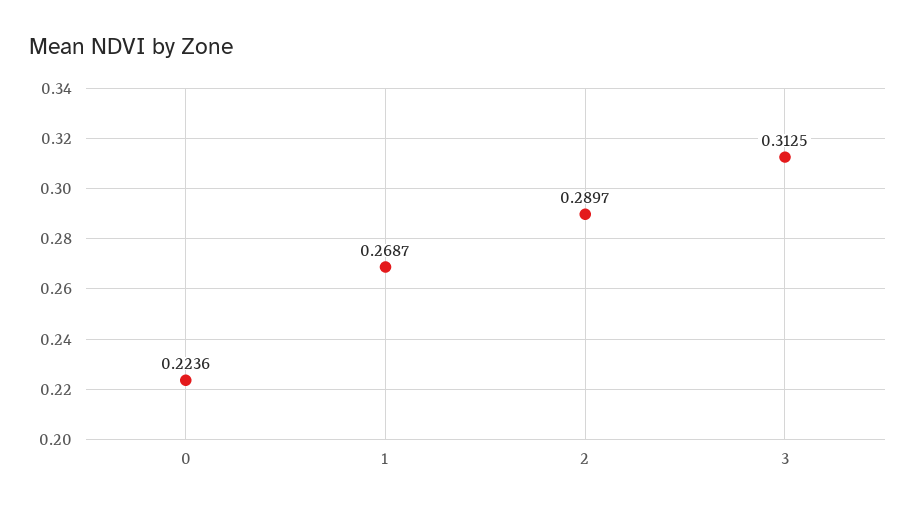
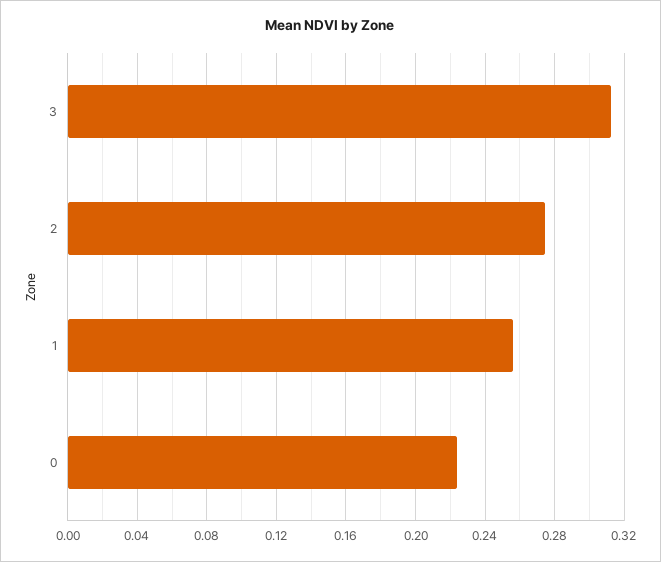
  {
    "0": 0.2236,
-   "1": 0.2687,
+   "1": 0.255,
-   "2": 0.2897,
+   "2": 0.275,
    "3": 0.3125
  }

